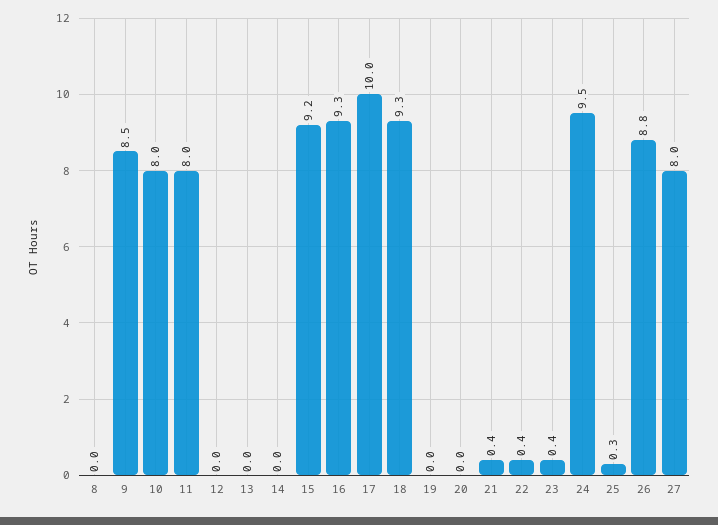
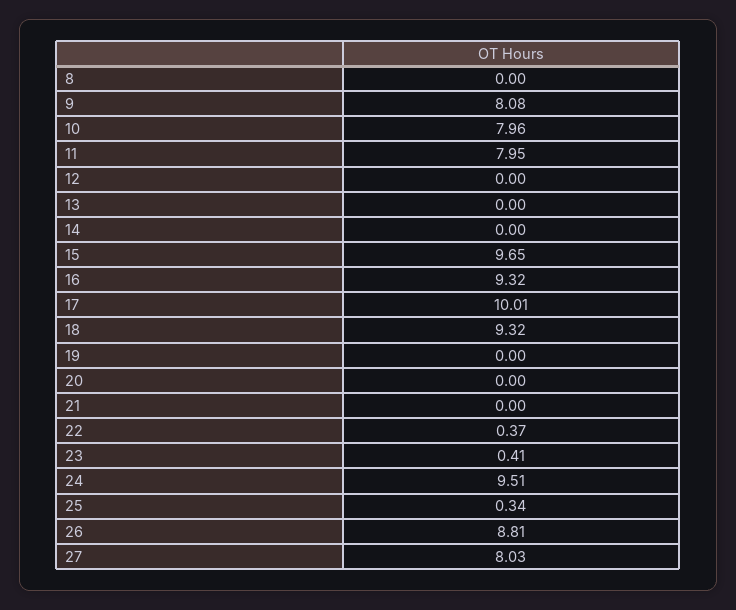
  {
    "8": 0,
-   "9": 8.5,
+   "9": 8.08,
    "10": 7.96,
    "11": 7.95,
    "12": 0,
    "13": 0,
    "14": 0,
-   "15": 9.2,
+   "15": 9.65,
    "16": 9.32,
    "17": 10.01,
    "18": 9.32,
    "19": 0,
    "20": 0,
-   "21": 0.4,
+   "21": 0,
    "22": 0.37,
    "23": 0.41,
    "24": 9.51,
    "25": 0.34,
    "26": 8.81,
    "27": 8.03
  }

